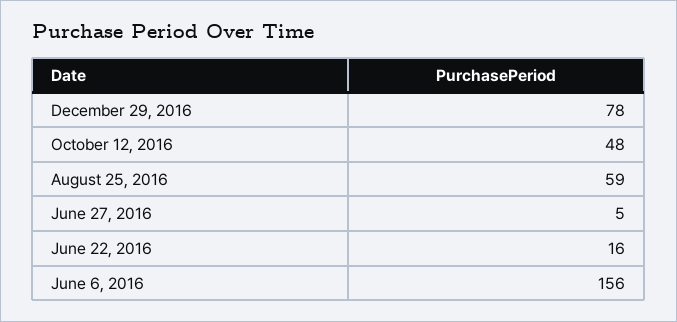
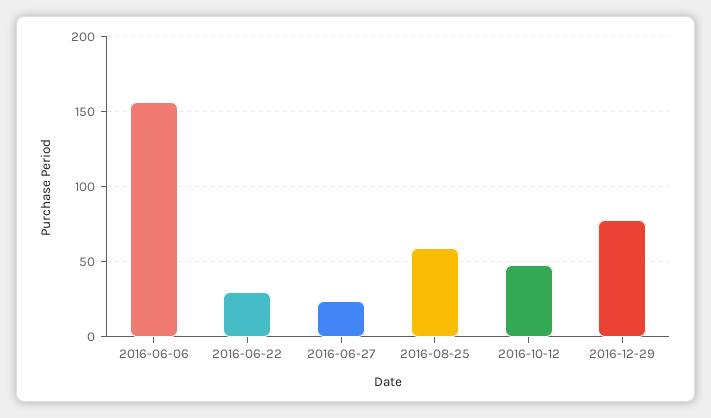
  {
    "December 29, 2016": 78,
    "October 12, 2016": 48,
    "August 25, 2016": 59,
-   "June 27, 2016": 5,
+   "June 27, 2016": 25,
-   "June 22, 2016": 16,
+   "June 22, 2016": 30,
    "June 6, 2016": 156
  }

